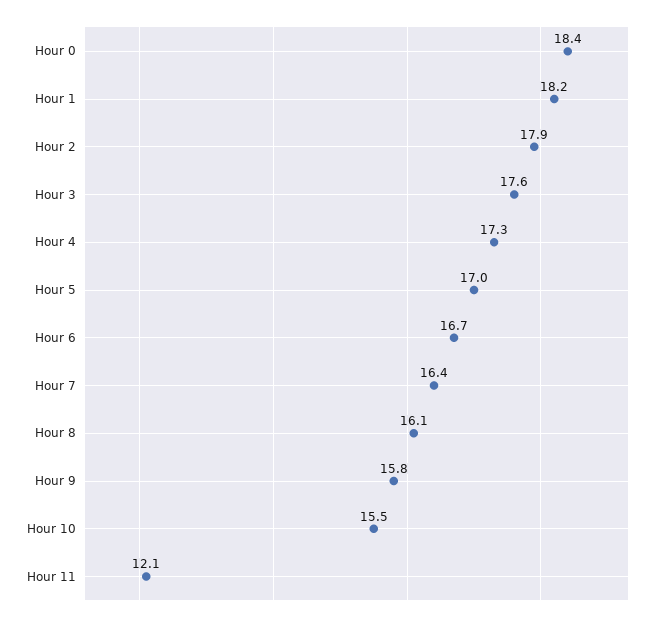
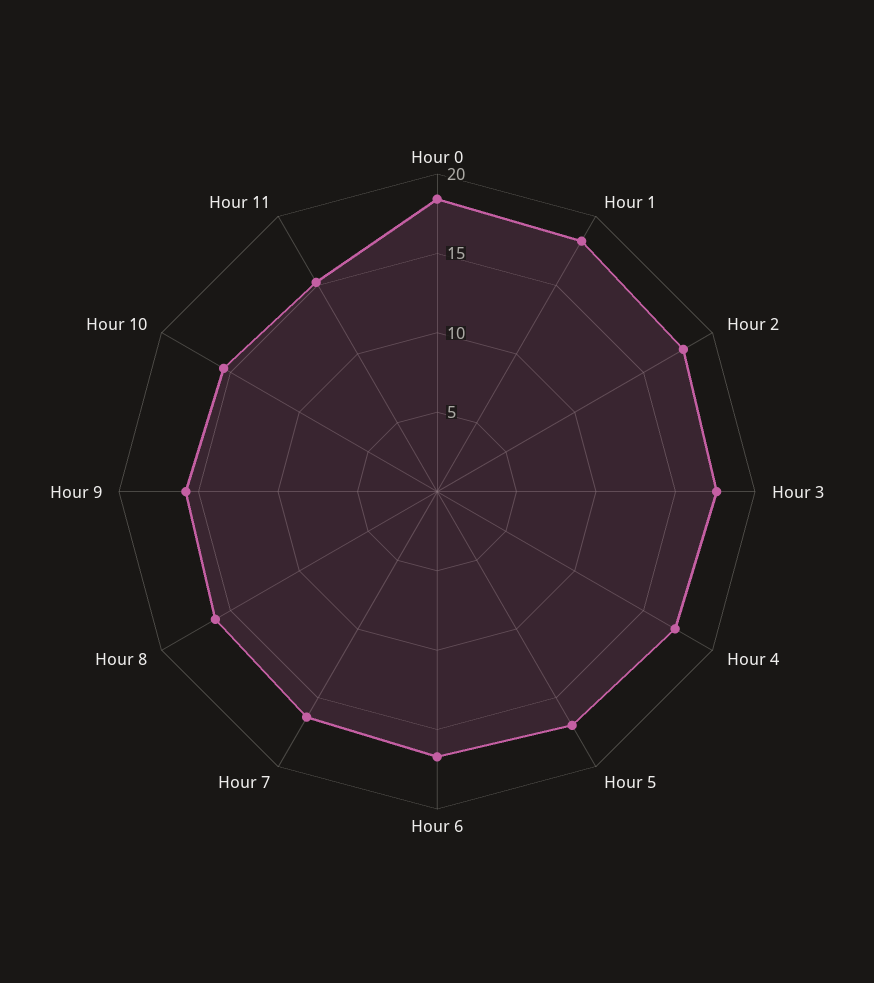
  {
    "Hour 0": 18.4,
    "Hour 1": 18.2,
    "Hour 2": 17.9,
    "Hour 3": 17.6,
    "Hour 4": 17.3,
    "Hour 5": 17,
    "Hour 6": 16.7,
    "Hour 7": 16.4,
    "Hour 8": 16.1,
    "Hour 9": 15.8,
    "Hour 10": 15.5,
-   "Hour 11": 12.1
+   "Hour 11": 15
  }

